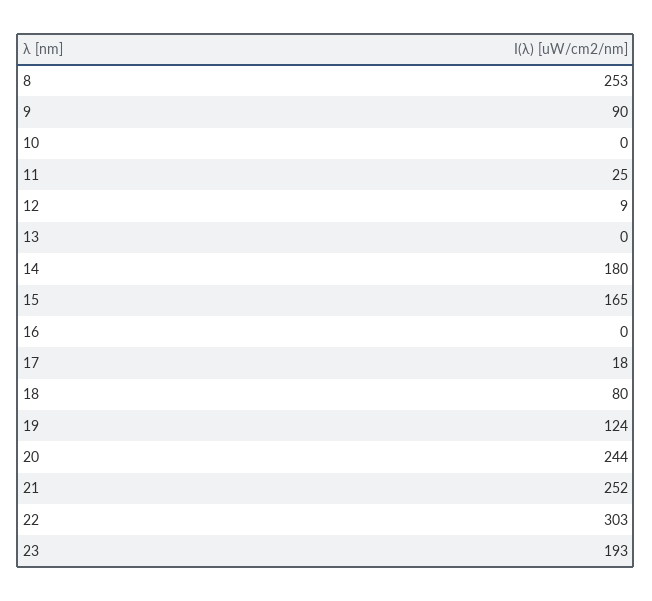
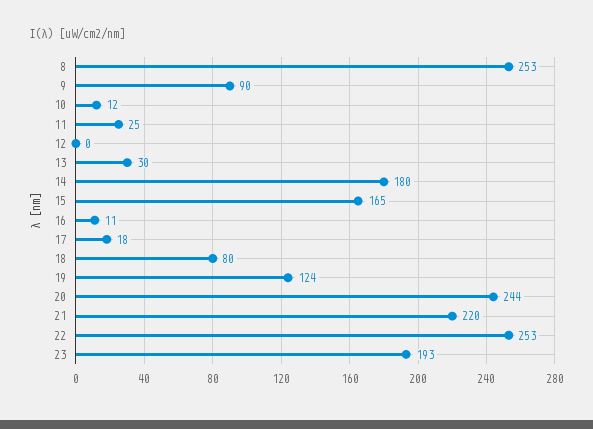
  {
    "8": 253,
    "9": 90,
-   "10": 0,
+   "10": 12,
    "11": 25,
-   "12": 9,
+   "12": 0,
-   "13": 0,
+   "13": 30,
    "14": 180,
    "15": 165,
-   "16": 0,
+   "16": 11,
    "17": 18,
    "18": 80,
    "19": 124,
    "20": 244,
-   "21": 252,
+   "21": 220,
-   "22": 303,
+   "22": 253,
    "23": 193
  }

